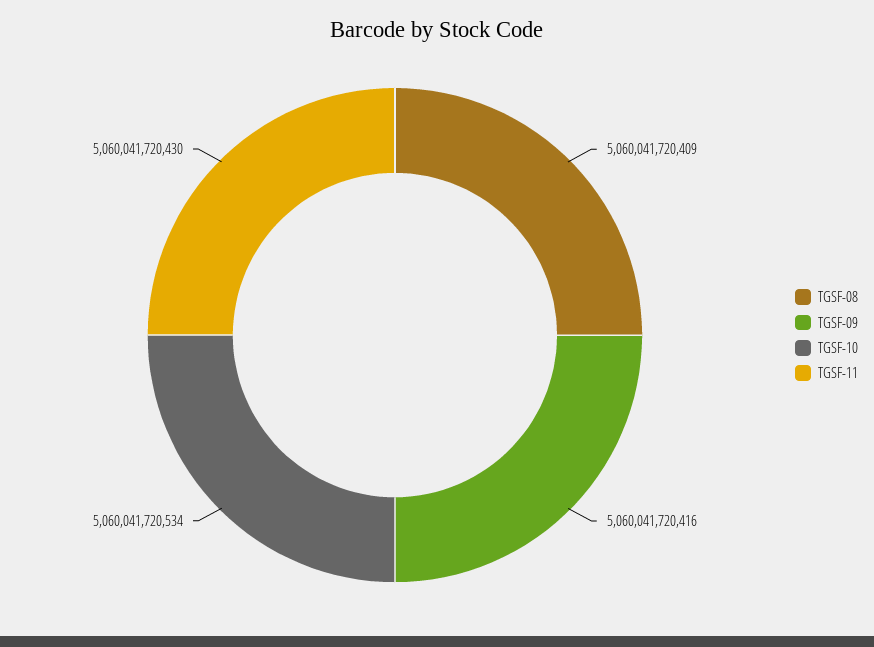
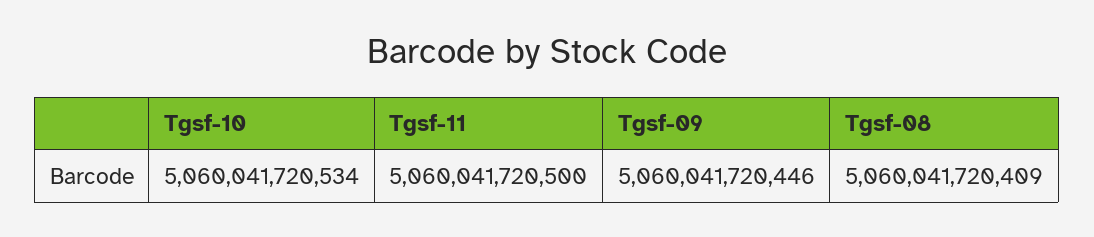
  {
    "TGSF-08": 5060041720409,
-   "TGSF-09": 5060041720416,
+   "TGSF-09": 5060041720446,
    "TGSF-10": 5060041720534,
-   "TGSF-11": 5060041720430
+   "TGSF-11": 5060041720500
  }

